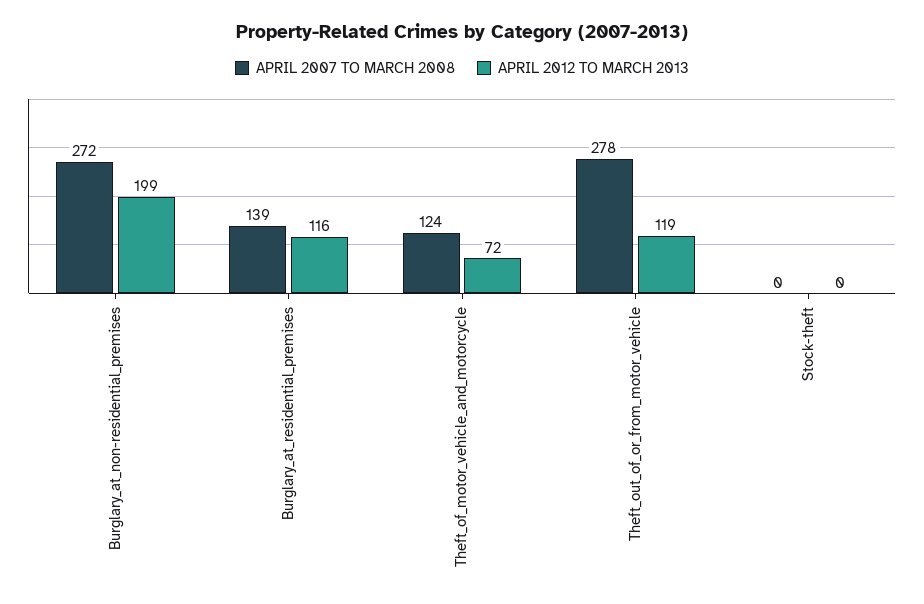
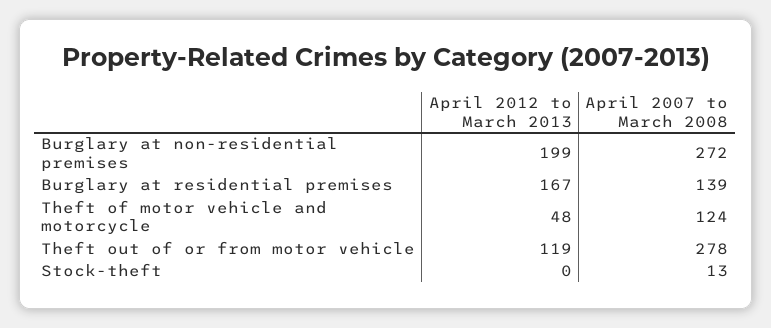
  {
    "APRIL 2007 TO MARCH 2008": {
      "Burglary_at_non-residential_premises": 272,
      "Burglary_at_residential_premises": 139,
      "Theft_of_motor_vehicle_and_motorcycle": 124,
      "Theft_out_of_or_from_motor_vehicle": 278,
-     "Stock-theft": 0
+     "Stock-theft": 13
    },
    "APRIL 2012 TO MARCH 2013": {
      "Burglary_at_non-residential_premises": 199,
-     "Burglary_at_residential_premises": 116,
+     "Burglary_at_residential_premises": 167,
-     "Theft_of_motor_vehicle_and_motorcycle": 72,
+     "Theft_of_motor_vehicle_and_motorcycle": 48,
      "Theft_out_of_or_from_motor_vehicle": 119,
      "Stock-theft": 0
    }
  }

